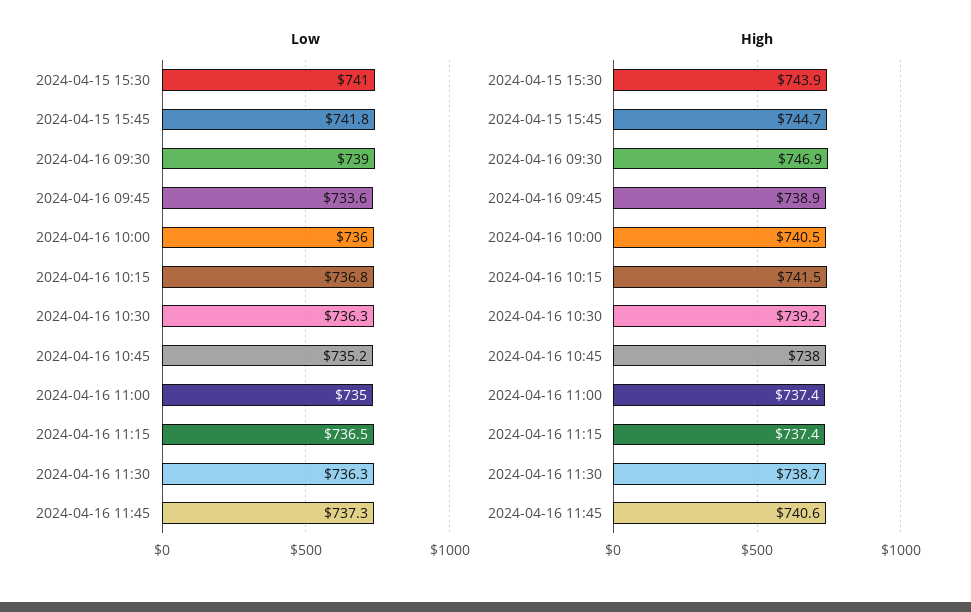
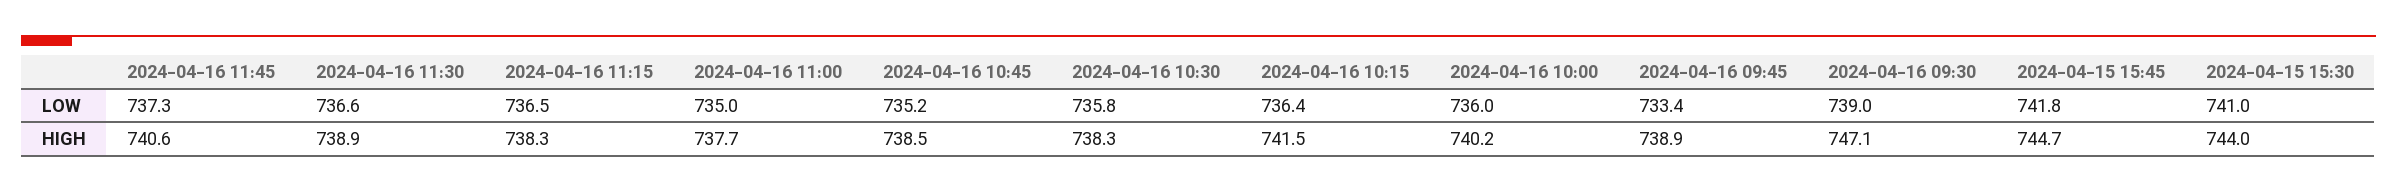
  {
    "Low": {
      "2024-04-15 15:30": 741,
      "2024-04-15 15:45": 741.8,
      "2024-04-16 09:30": 739,
-     "2024-04-16 09:45": 733.6,
+     "2024-04-16 09:45": 733.4,
      "2024-04-16 10:00": 736,
-     "2024-04-16 10:15": 736.8,
+     "2024-04-16 10:15": 736.4,
-     "2024-04-16 10:30": 736.3,
+     "2024-04-16 10:30": 735.8,
      "2024-04-16 10:45": 735.2,
      "2024-04-16 11:00": 735,
      "2024-04-16 11:15": 736.5,
-     "2024-04-16 11:30": 736.3,
+     "2024-04-16 11:30": 736.6,
      "2024-04-16 11:45": 737.3
    },
    "High": {
-     "2024-04-15 15:30": 743.9,
+     "2024-04-15 15:30": 744,
      "2024-04-15 15:45": 744.7,
-     "2024-04-16 09:30": 746.9,
+     "2024-04-16 09:30": 747.1,
      "2024-04-16 09:45": 738.9,
-     "2024-04-16 10:00": 740.5,
+     "2024-04-16 10:00": 740.2,
      "2024-04-16 10:15": 741.5,
-     "2024-04-16 10:30": 739.2,
+     "2024-04-16 10:30": 738.3,
-     "2024-04-16 10:45": 738,
+     "2024-04-16 10:45": 738.5,
-     "2024-04-16 11:00": 737.4,
+     "2024-04-16 11:00": 737.7,
-     "2024-04-16 11:15": 737.4,
+     "2024-04-16 11:15": 738.3,
-     "2024-04-16 11:30": 738.7,
+     "2024-04-16 11:30": 738.9,
      "2024-04-16 11:45": 740.6
    }
  }

